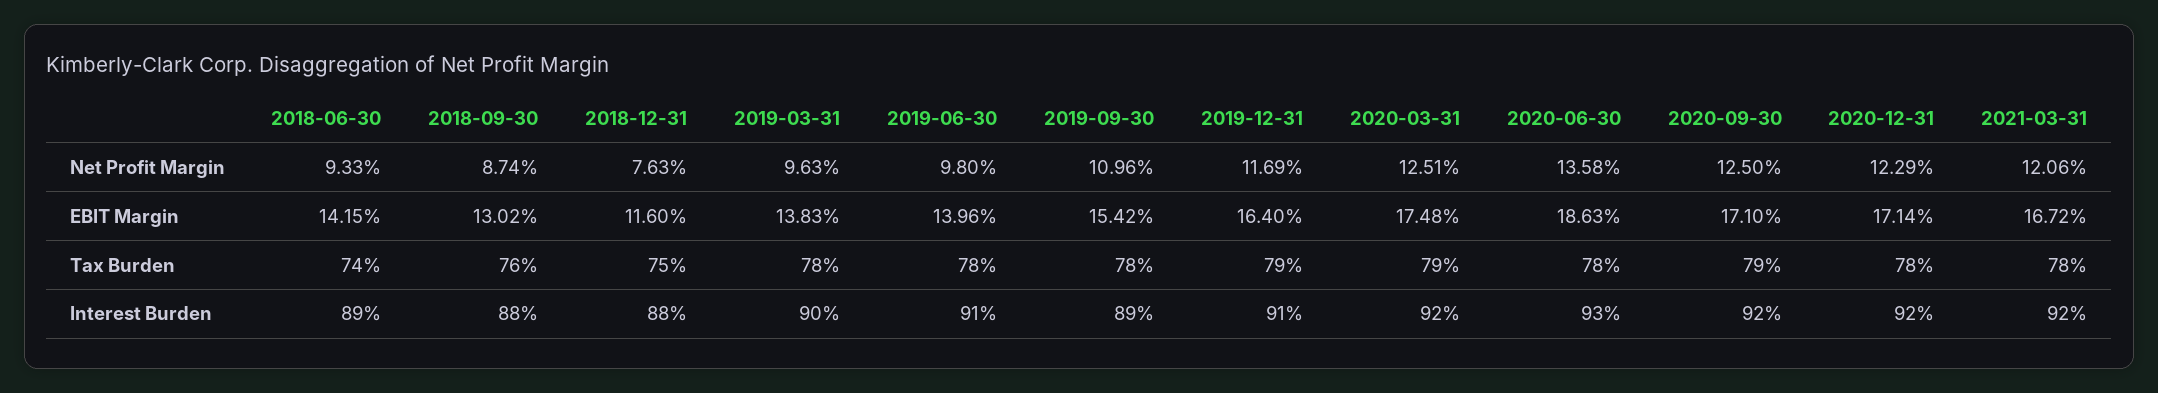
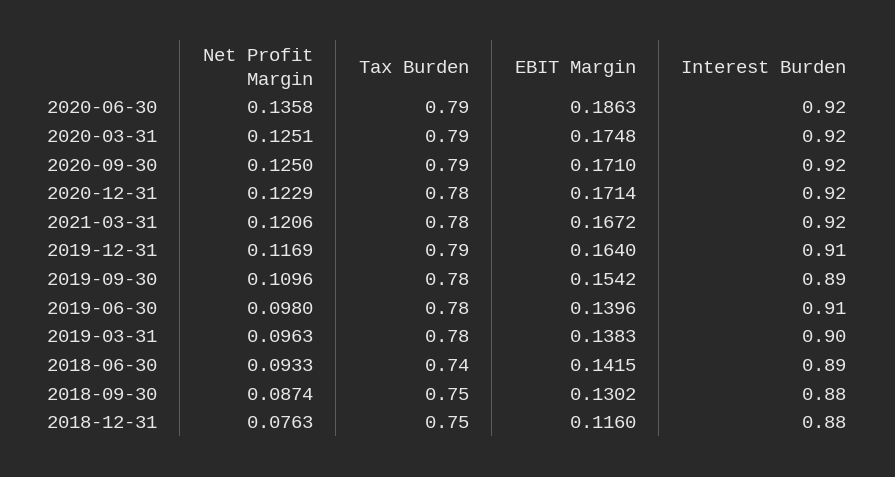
  {
    "2018-06-30": {
      "Net Profit Margin": 0.0933,
      "EBIT Margin": 0.1415,
      "Tax Burden": 0.74,
      "Interest Burden": 0.89
    },
    "2018-09-30": {
      "Net Profit Margin": 0.0874,
      "EBIT Margin": 0.1302,
-     "Tax Burden": 0.76,
+     "Tax Burden": 0.75,
      "Interest Burden": 0.88
    },
    "2018-12-31": {
      "Net Profit Margin": 0.0763,
      "EBIT Margin": 0.116,
      "Tax Burden": 0.75,
      "Interest Burden": 0.88
    },
    "2019-03-31": {
      "Net Profit Margin": 0.0963,
      "EBIT Margin": 0.1383,
      "Tax Burden": 0.78,
      "Interest Burden": 0.9
    },
    "2019-06-30": {
      "Net Profit Margin": 0.098,
      "EBIT Margin": 0.1396,
      "Tax Burden": 0.78,
      "Interest Burden": 0.91
    },
    "2019-09-30": {
      "Net Profit Margin": 0.1096,
      "EBIT Margin": 0.1542,
      "Tax Burden": 0.78,
      "Interest Burden": 0.89
    },
    "2019-12-31": {
      "Net Profit Margin": 0.1169,
      "EBIT Margin": 0.164,
      "Tax Burden": 0.79,
      "Interest Burden": 0.91
    },
    "2020-03-31": {
      "Net Profit Margin": 0.1251,
      "EBIT Margin": 0.1748,
      "Tax Burden": 0.79,
      "Interest Burden": 0.92
    },
    "2020-06-30": {
      "Net Profit Margin": 0.1358,
      "EBIT Margin": 0.1863,
-     "Tax Burden": 0.78,
+     "Tax Burden": 0.79,
-     "Interest Burden": 0.93
+     "Interest Burden": 0.92
    },
    "2020-09-30": {
      "Net Profit Margin": 0.125,
      "EBIT Margin": 0.171,
      "Tax Burden": 0.79,
      "Interest Burden": 0.92
    },
    "2020-12-31": {
      "Net Profit Margin": 0.1229,
      "EBIT Margin": 0.1714,
      "Tax Burden": 0.78,
      "Interest Burden": 0.92
    },
    "2021-03-31": {
      "Net Profit Margin": 0.1206,
      "EBIT Margin": 0.1672,
      "Tax Burden": 0.78,
      "Interest Burden": 0.92
    }
  }

